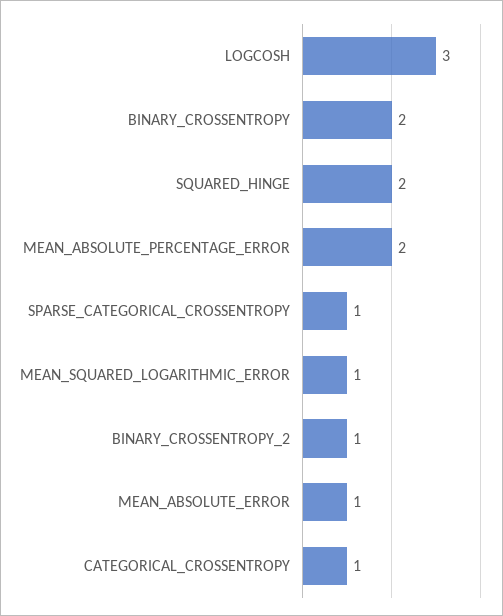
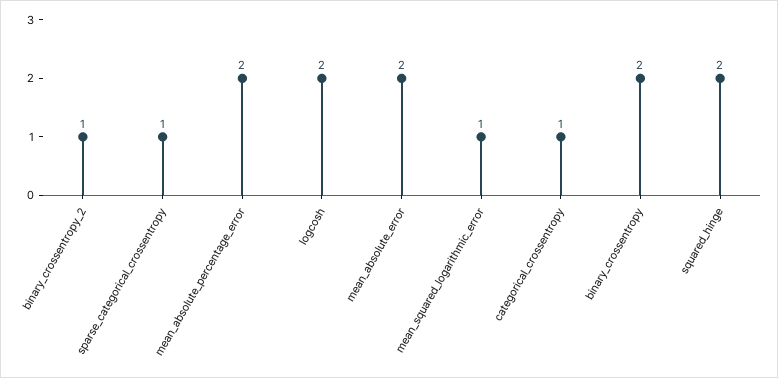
  {
-   "LOGCOSH": 3,
+   "LOGCOSH": 2,
    "BINARY_CROSSENTROPY": 2,
    "SQUARED_HINGE": 2,
    "MEAN_ABSOLUTE_PERCENTAGE_ERROR": 2,
    "SPARSE_CATEGORICAL_CROSSENTROPY": 1,
    "MEAN_SQUARED_LOGARITHMIC_ERROR": 1,
    "BINARY_CROSSENTROPY_2": 1,
-   "MEAN_ABSOLUTE_ERROR": 1,
+   "MEAN_ABSOLUTE_ERROR": 2,
    "CATEGORICAL_CROSSENTROPY": 1
  }

